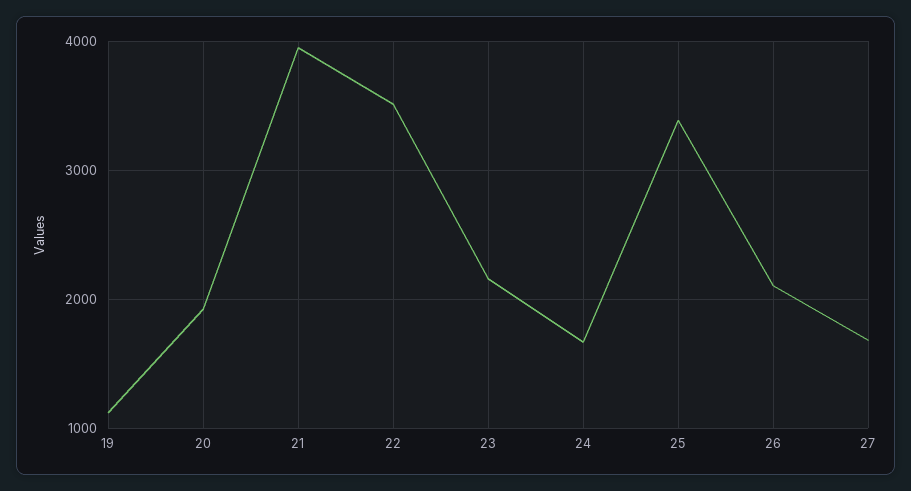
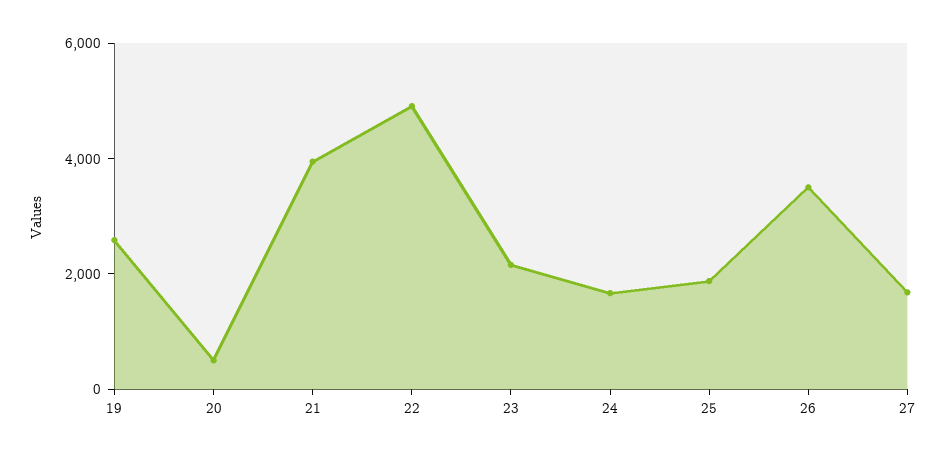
  {
-   "19": 1100,
+   "19": 2500,
-   "20": 1900,
+   "20": 500,
    "21": 3900,
-   "22": 3500,
+   "22": 5000,
    "23": 2200,
    "24": 1700,
-   "25": 3400,
+   "25": 2000,
-   "26": 2100,
+   "26": 3500,
    "27": 1700
  }

